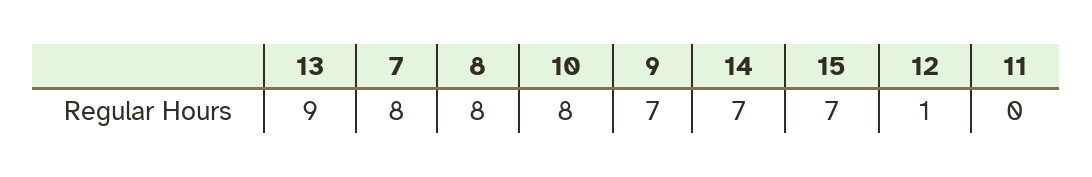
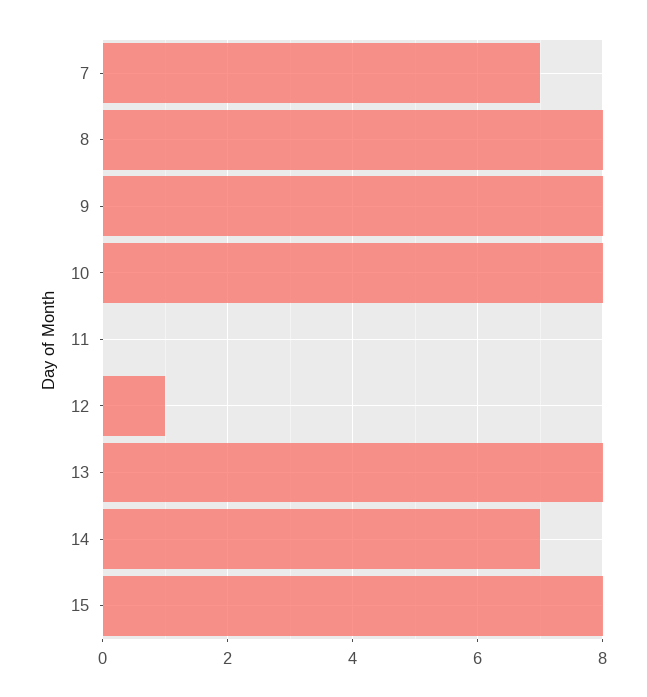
  {
-   "13": 9,
+   "13": 8,
-   "7": 8,
+   "7": 7,
    "8": 8,
    "10": 8,
-   "9": 7,
+   "9": 8,
    "14": 7,
-   "15": 7,
+   "15": 8,
    "12": 1,
    "11": 0
  }

